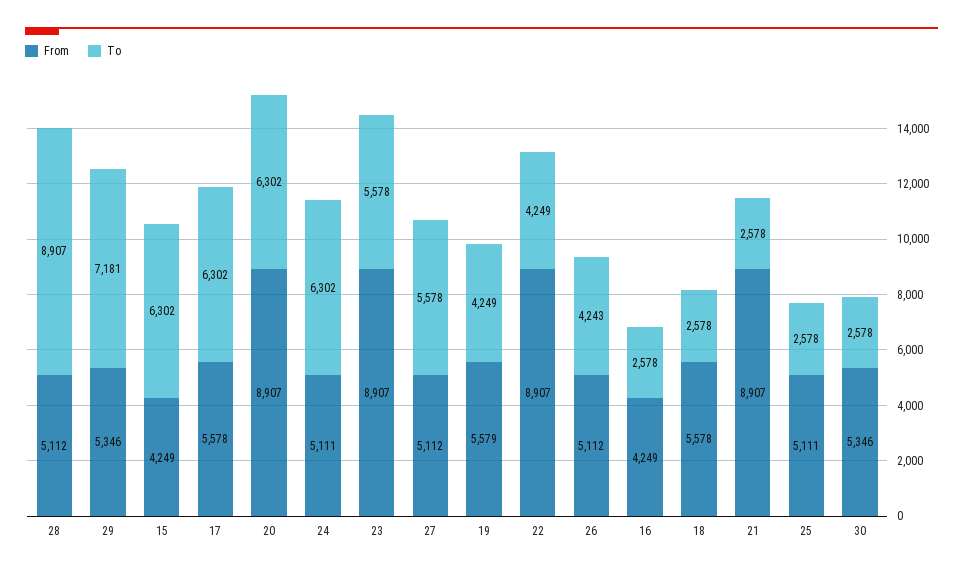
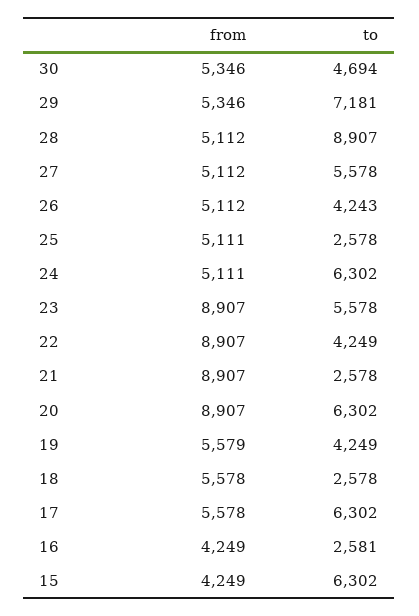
  {
    "From": {
      "28": 5112,
      "29": 5346,
      "15": 4249,
      "17": 5578,
      "20": 8907,
      "24": 5111,
      "23": 8907,
      "27": 5112,
      "19": 5579,
      "22": 8907,
      "26": 5112,
      "16": 4249,
      "18": 5578,
      "21": 8907,
      "25": 5111,
      "30": 5346
    },
    "To": {
      "28": 8907,
      "29": 7181,
      "15": 6302,
      "17": 6302,
      "20": 6302,
      "24": 6302,
      "23": 5578,
      "27": 5578,
      "19": 4249,
      "22": 4249,
      "26": 4243,
-     "16": 2578,
+     "16": 2581,
      "18": 2578,
      "21": 2578,
      "25": 2578,
-     "30": 2578
+     "30": 4694
    }
  }

